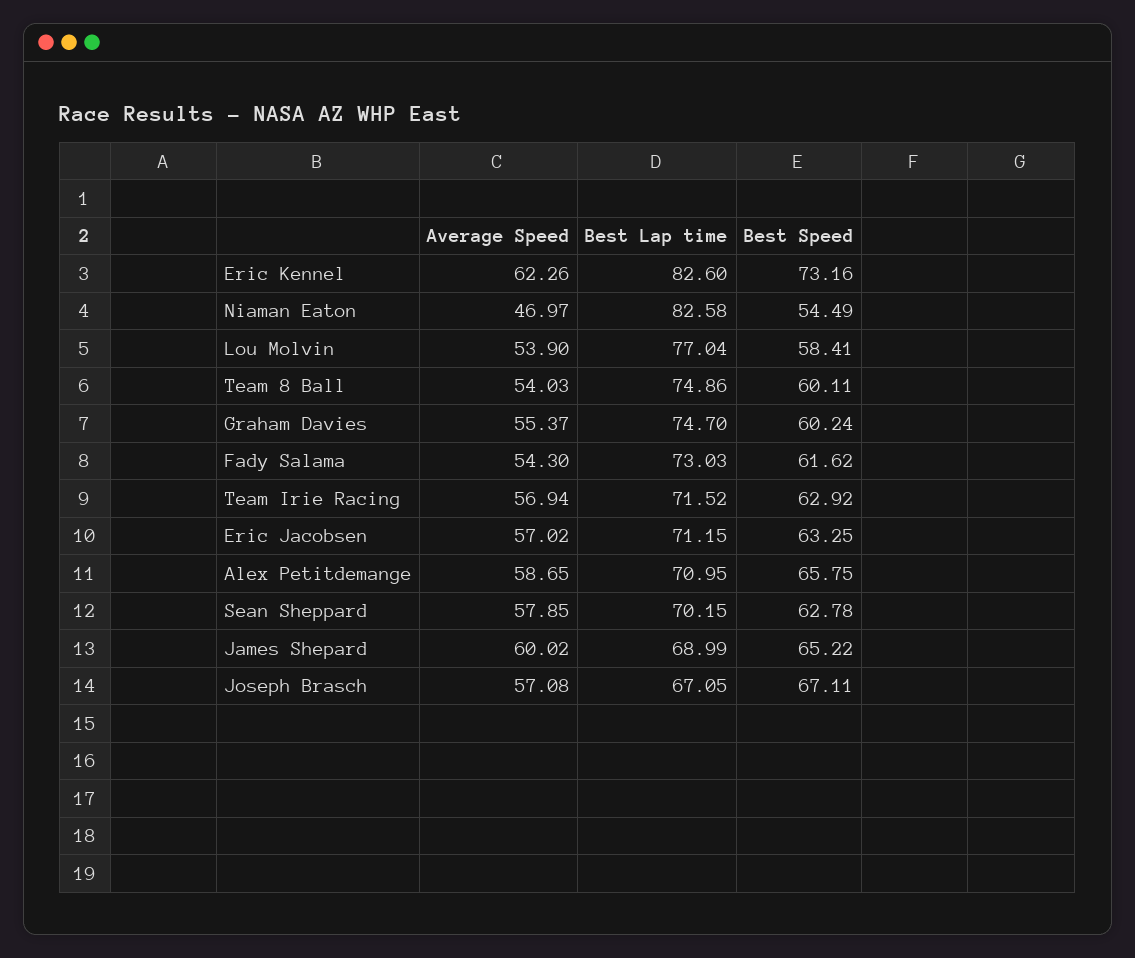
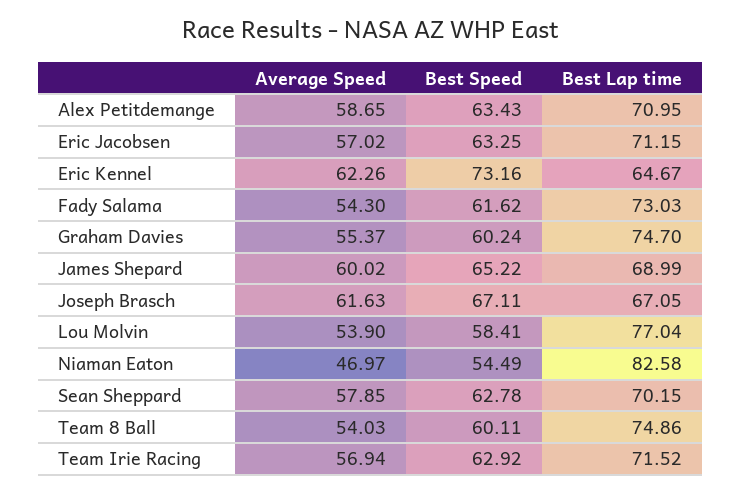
  {
    "Average Speed": {
      "Eric Kennel": 62.26,
      "Niaman Eaton": 46.97,
      "Lou Molvin": 53.9,
      "Team 8 Ball": 54.03,
      "Graham Davies": 55.37,
      "Fady Salama": 54.3,
      "Team Irie Racing": 56.94,
      "Eric Jacobsen": 57.02,
      "Alex Petitdemange": 58.65,
      "Sean Sheppard": 57.85,
      "James Shepard": 60.02,
-     "Joseph Brasch": 57.08
+     "Joseph Brasch": 61.63
    },
    "Best Lap time": {
-     "Eric Kennel": 82.6,
+     "Eric Kennel": 64.67,
      "Niaman Eaton": 82.58,
      "Lou Molvin": 77.04,
      "Team 8 Ball": 74.86,
      "Graham Davies": 74.7,
      "Fady Salama": 73.03,
      "Team Irie Racing": 71.52,
      "Eric Jacobsen": 71.15,
      "Alex Petitdemange": 70.95,
      "Sean Sheppard": 70.15,
      "James Shepard": 68.99,
      "Joseph Brasch": 67.05
    },
    "Best Speed": {
      "Eric Kennel": 73.16,
      "Niaman Eaton": 54.49,
      "Lou Molvin": 58.41,
      "Team 8 Ball": 60.11,
      "Graham Davies": 60.24,
      "Fady Salama": 61.62,
      "Team Irie Racing": 62.92,
      "Eric Jacobsen": 63.25,
-     "Alex Petitdemange": 65.75,
+     "Alex Petitdemange": 63.43,
      "Sean Sheppard": 62.78,
      "James Shepard": 65.22,
      "Joseph Brasch": 67.11
    }
  }

